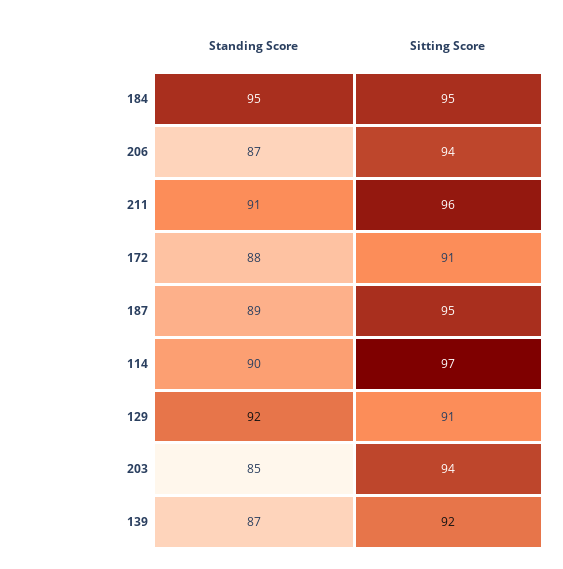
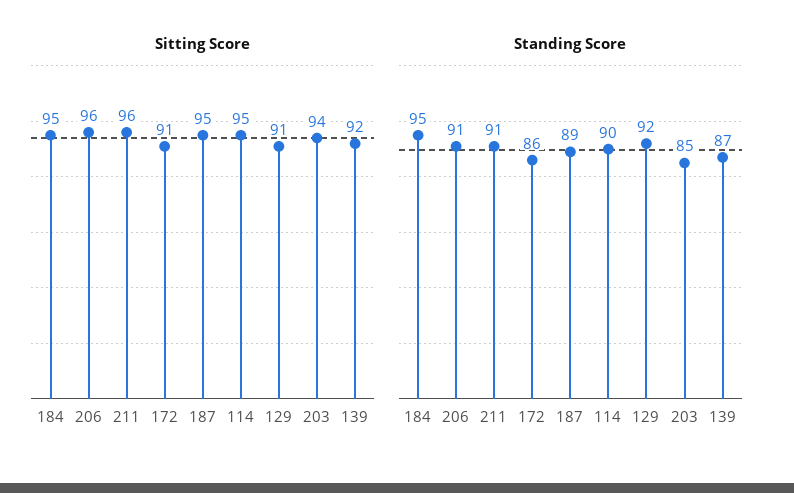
  {
    "Standing Score": {
      "184": 95,
-     "206": 87,
+     "206": 91,
      "211": 91,
-     "172": 88,
+     "172": 86,
      "187": 89,
      "114": 90,
      "129": 92,
      "203": 85,
      "139": 87
    },
    "Sitting Score": {
      "184": 95,
-     "206": 94,
+     "206": 96,
      "211": 96,
      "172": 91,
      "187": 95,
-     "114": 97,
+     "114": 95,
      "129": 91,
      "203": 94,
      "139": 92
    }
  }

